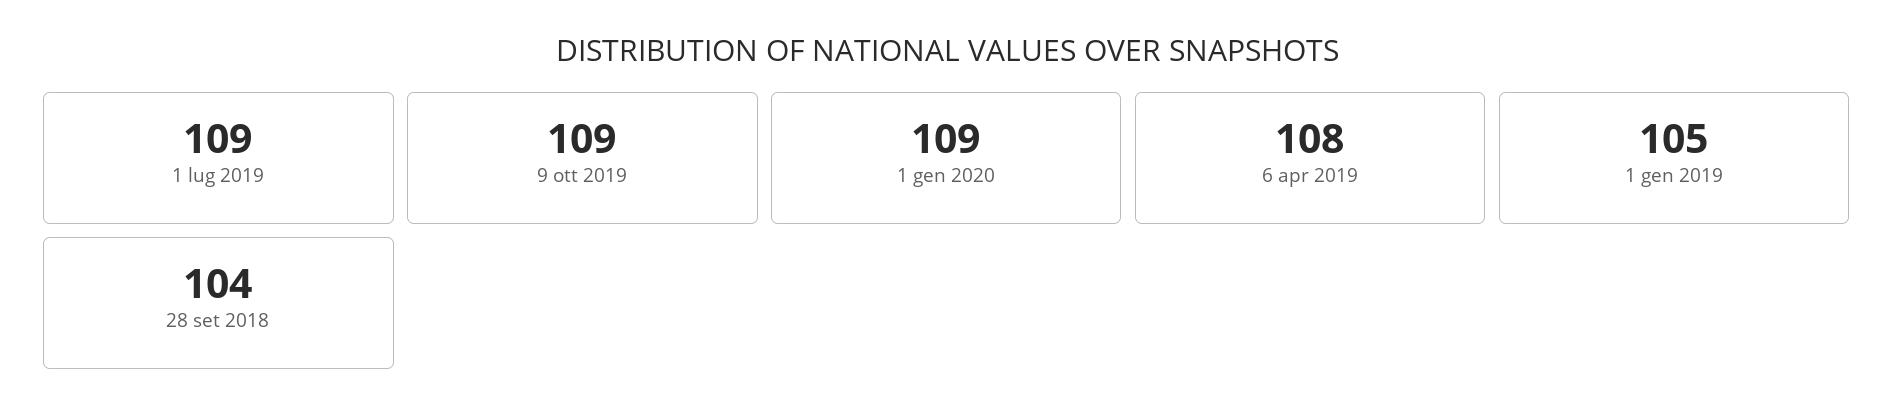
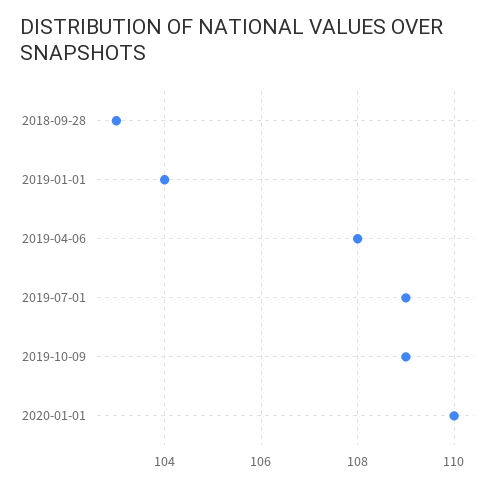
  {
    "1 lug 2019": 109,
    "9 ott 2019": 109,
-   "1 gen 2020": 109,
+   "1 gen 2020": 110,
    "6 apr 2019": 108,
-   "1 gen 2019": 105,
+   "1 gen 2019": 104,
-   "28 set 2018": 104
+   "28 set 2018": 103
  }

